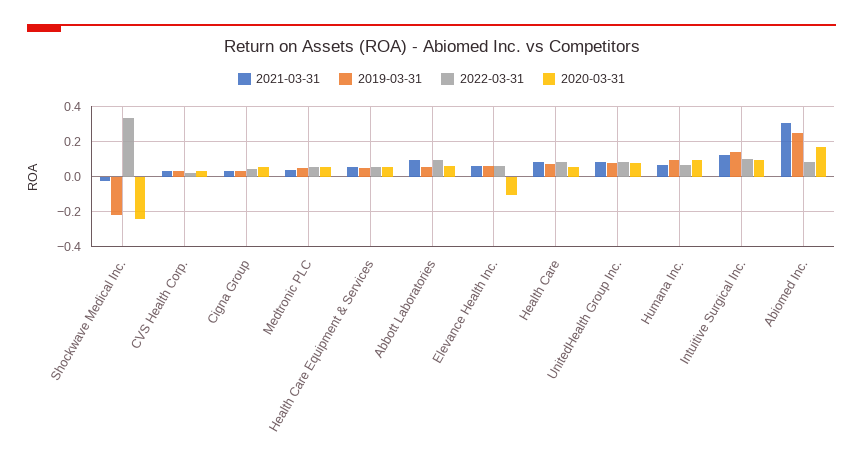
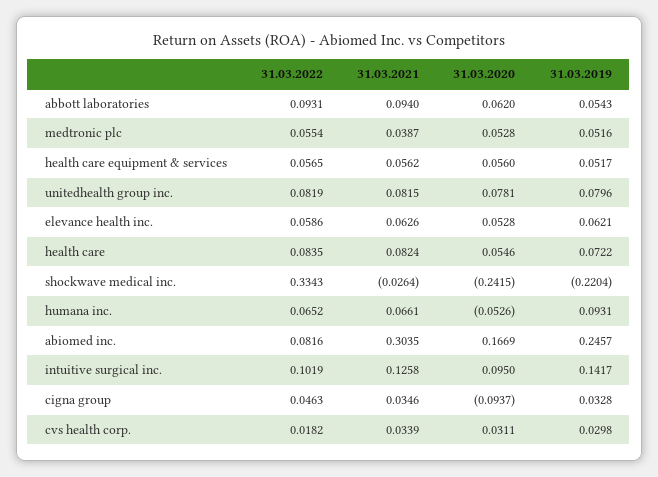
  {
    "2021-03-31": {
      "Shockwave Medical Inc.": -0.0264,
      "CVS Health Corp.": 0.0339,
      "Cigna Group": 0.0346,
      "Medtronic PLC": 0.0387,
      "Health Care Equipment & Services": 0.0562,
      "Abbott Laboratories": 0.094,
      "Elevance Health Inc.": 0.0626,
      "Health Care": 0.0824,
      "UnitedHealth Group Inc.": 0.0815,
      "Humana Inc.": 0.0661,
      "Intuitive Surgical Inc.": 0.1258,
      "Abiomed Inc.": 0.3035
    },
    "2019-03-31": {
      "Shockwave Medical Inc.": -0.2204,
      "CVS Health Corp.": 0.0298,
      "Cigna Group": 0.0328,
      "Medtronic PLC": 0.0516,
      "Health Care Equipment & Services": 0.0517,
      "Abbott Laboratories": 0.0543,
      "Elevance Health Inc.": 0.0621,
      "Health Care": 0.0722,
      "UnitedHealth Group Inc.": 0.0796,
      "Humana Inc.": 0.0931,
      "Intuitive Surgical Inc.": 0.1417,
      "Abiomed Inc.": 0.2457
    },
    "2022-03-31": {
      "Shockwave Medical Inc.": 0.3343,
      "CVS Health Corp.": 0.0182,
      "Cigna Group": 0.0463,
      "Medtronic PLC": 0.0554,
      "Health Care Equipment & Services": 0.0565,
      "Abbott Laboratories": 0.0931,
      "Elevance Health Inc.": 0.0586,
      "Health Care": 0.0835,
      "UnitedHealth Group Inc.": 0.0819,
      "Humana Inc.": 0.0652,
      "Intuitive Surgical Inc.": 0.1019,
      "Abiomed Inc.": 0.0816
    },
    "2020-03-31": {
      "Shockwave Medical Inc.": -0.2415,
      "CVS Health Corp.": 0.0311,
-     "Cigna Group": 0.05,
+     "Cigna Group": -0.0937,
      "Medtronic PLC": 0.0528,
      "Health Care Equipment & Services": 0.056,
      "Abbott Laboratories": 0.062,
-     "Elevance Health Inc.": -0.1,
+     "Elevance Health Inc.": 0.0528,
      "Health Care": 0.0546,
      "UnitedHealth Group Inc.": 0.0781,
-     "Humana Inc.": 0.1,
+     "Humana Inc.": -0.0526,
      "Intuitive Surgical Inc.": 0.095,
      "Abiomed Inc.": 0.1669
    }
  }

